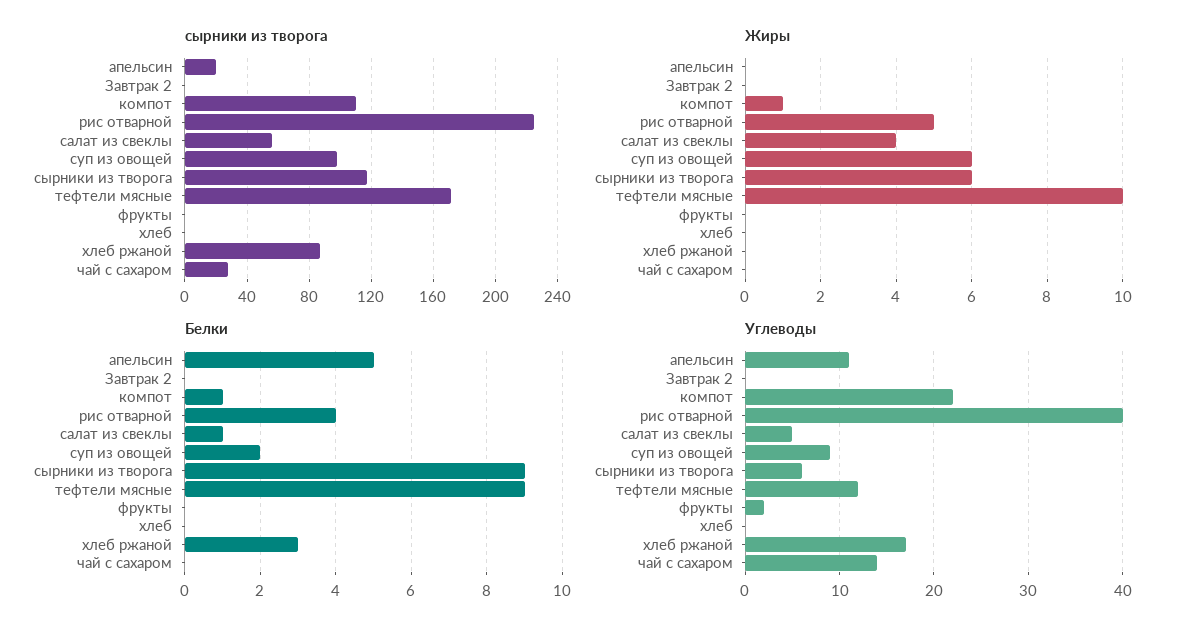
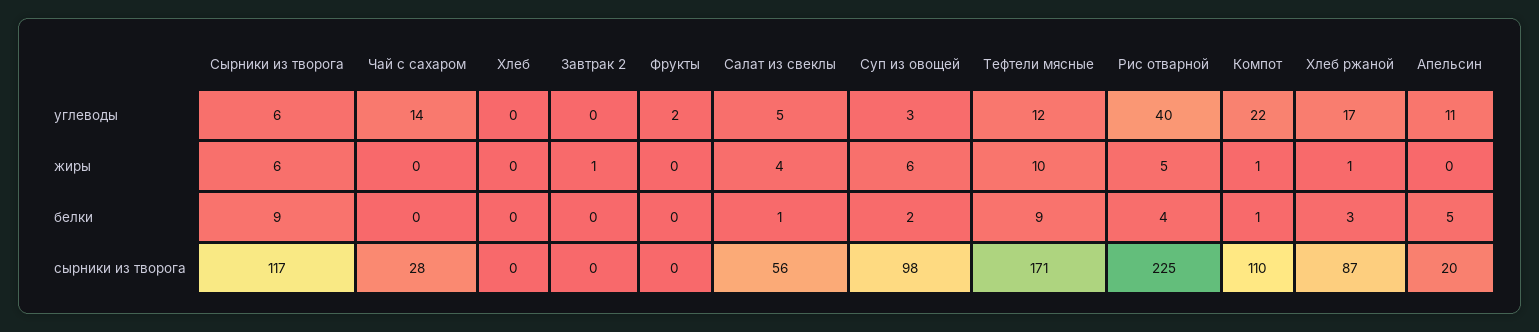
  {
    "сырники из творога": {
      "апельсин": 20,
      "Завтрак 2": 0,
      "компот": 110,
      "рис отварной": 225,
      "салат из свеклы": 56,
      "суп из овощей": 98,
      "сырники из творога": 117,
      "тефтели мясные": 171,
      "фрукты": 0,
      "хлеб": 0,
      "хлеб ржаной": 87,
      "чай с сахаром": 28
    },
    "Жиры": {
      "апельсин": 0,
-     "Завтрак 2": 0,
+     "Завтрак 2": 1,
      "компот": 1,
      "рис отварной": 5,
      "салат из свеклы": 4,
      "суп из овощей": 6,
      "сырники из творога": 6,
      "тефтели мясные": 10,
      "фрукты": 0,
      "хлеб": 0,
-     "хлеб ржаной": 0,
+     "хлеб ржаной": 1,
      "чай с сахаром": 0
    },
    "Белки": {
      "апельсин": 5,
      "Завтрак 2": 0,
      "компот": 1,
      "рис отварной": 4,
      "салат из свеклы": 1,
      "суп из овощей": 2,
      "сырники из творога": 9,
      "тефтели мясные": 9,
      "фрукты": 0,
      "хлеб": 0,
      "хлеб ржаной": 3,
      "чай с сахаром": 0
    },
    "Углеводы": {
      "апельсин": 11,
      "Завтрак 2": 0,
      "компот": 22,
      "рис отварной": 40,
      "салат из свеклы": 5,
-     "суп из овощей": 9,
+     "суп из овощей": 3,
      "сырники из творога": 6,
      "тефтели мясные": 12,
      "фрукты": 2,
      "хлеб": 0,
      "хлеб ржаной": 17,
      "чай с сахаром": 14
    }
  }

